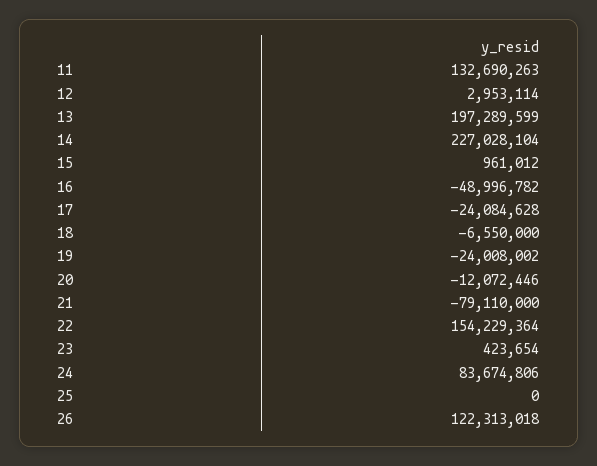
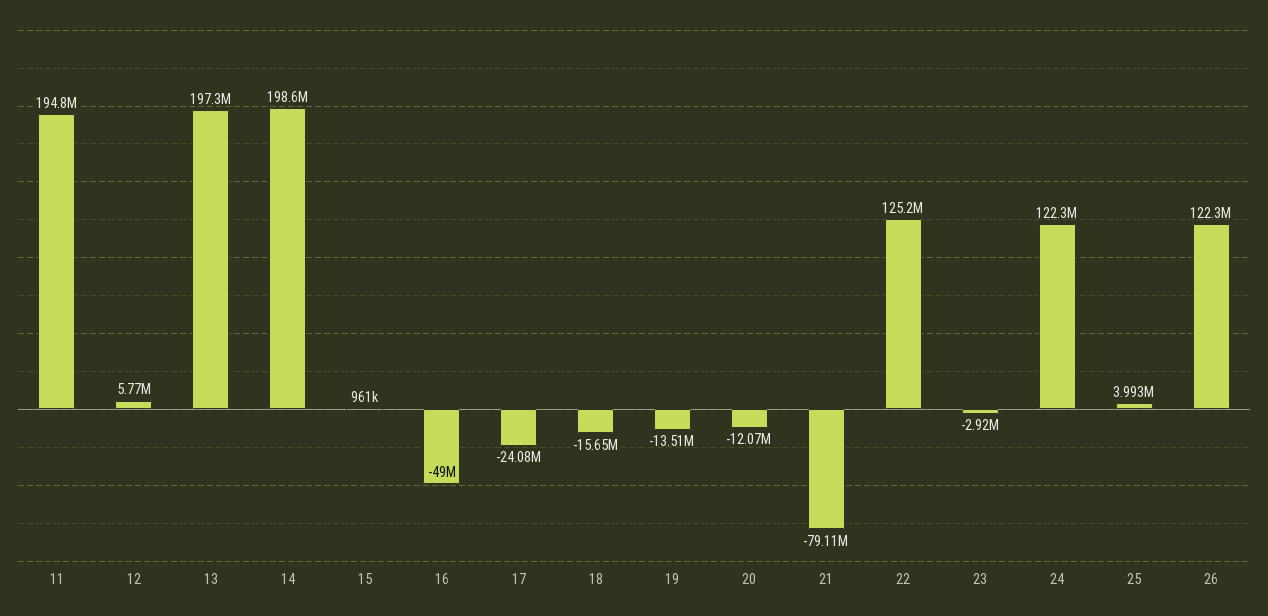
  {
-   "11": 132690263,
+   "11": 194800000,
-   "12": 2953114,
+   "12": 5770000,
    "13": 197289599,
-   "14": 227028104,
+   "14": 198600000,
    "15": 961012,
    "16": -48996782,
    "17": -24084628,
-   "18": -6550000,
+   "18": -15650000,
-   "19": -24008002,
+   "19": -13510000,
    "20": -12072446,
    "21": -79110000,
-   "22": 154229364,
+   "22": 125200000,
-   "23": 423654,
+   "23": -2920000,
-   "24": 83674806,
+   "24": 122300000,
-   "25": 0,
+   "25": 3993000,
    "26": 122313018
  }

